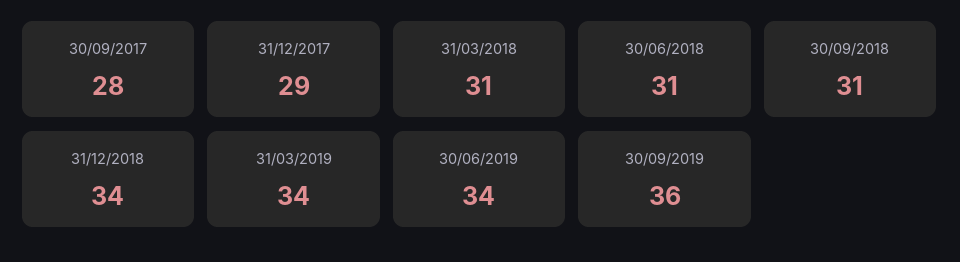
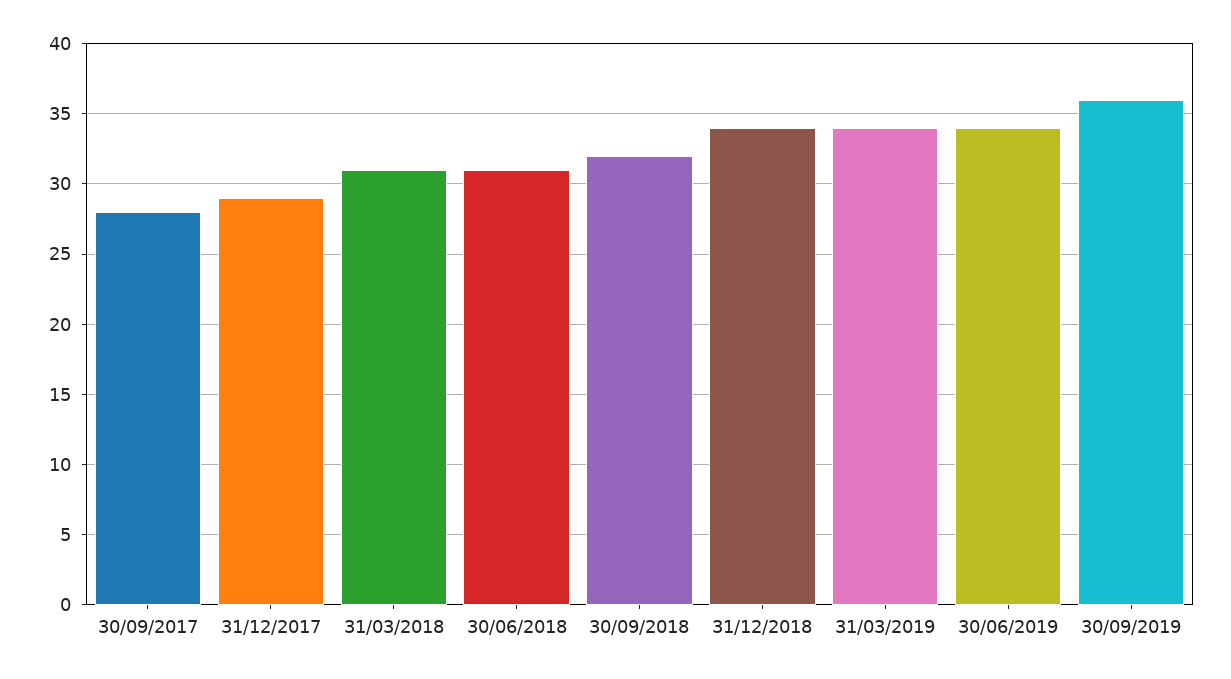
  {
    "30/09/2017": 28,
    "31/12/2017": 29,
    "31/03/2018": 31,
    "30/06/2018": 31,
-   "30/09/2018": 31,
+   "30/09/2018": 32,
    "31/12/2018": 34,
    "31/03/2019": 34,
    "30/06/2019": 34,
    "30/09/2019": 36
  }

